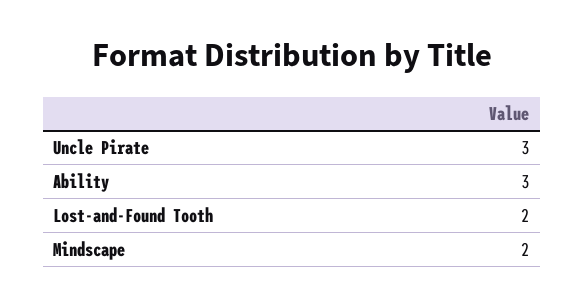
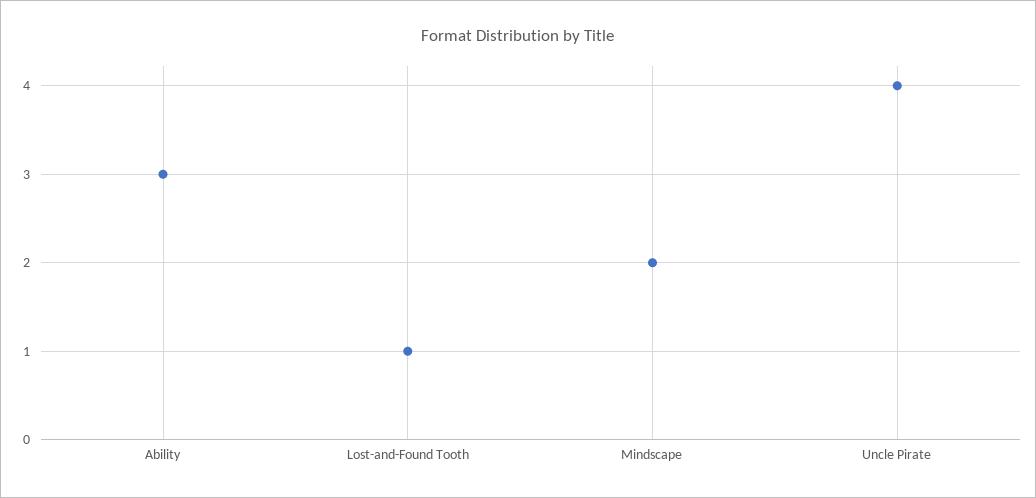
  {
-   "Uncle Pirate": 3,
+   "Uncle Pirate": 4,
    "Ability": 3,
-   "Lost-and-Found Tooth": 2,
+   "Lost-and-Found Tooth": 1,
    "Mindscape": 2
  }

